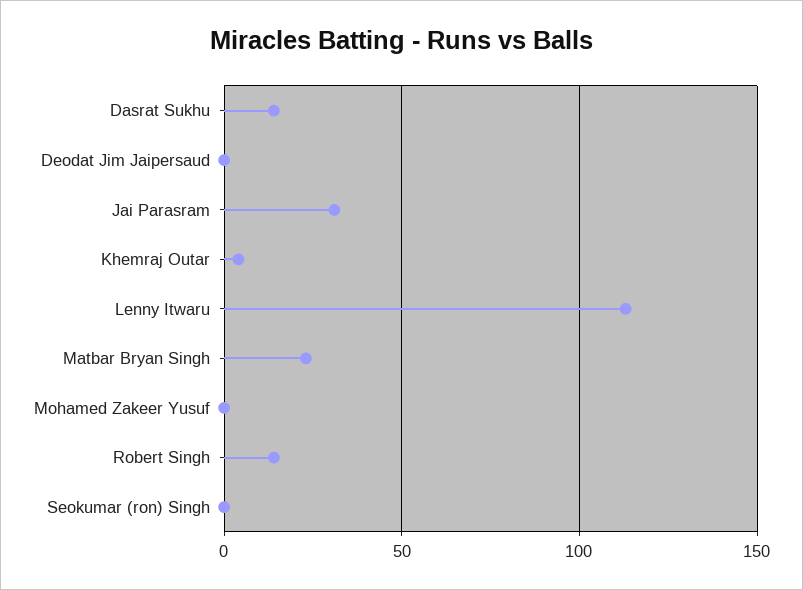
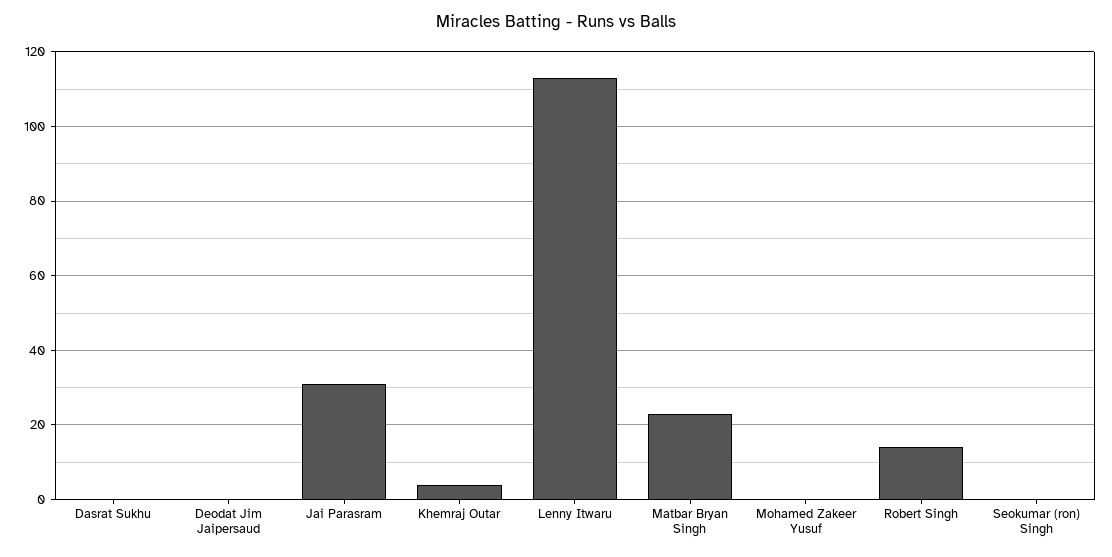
  {
-   "Dasrat Sukhu": 15,
+   "Dasrat Sukhu": 0,
    "Deodat Jim Jaipersaud": 0,
    "Jai Parasram": 30,
    "Khemraj Outar": 5,
    "Lenny Itwaru": 115,
    "Matbar Bryan Singh": 25,
    "Mohamed Zakeer Yusuf": 0,
    "Robert Singh": 15,
    "Seokumar (ron) Singh": 0
  }

